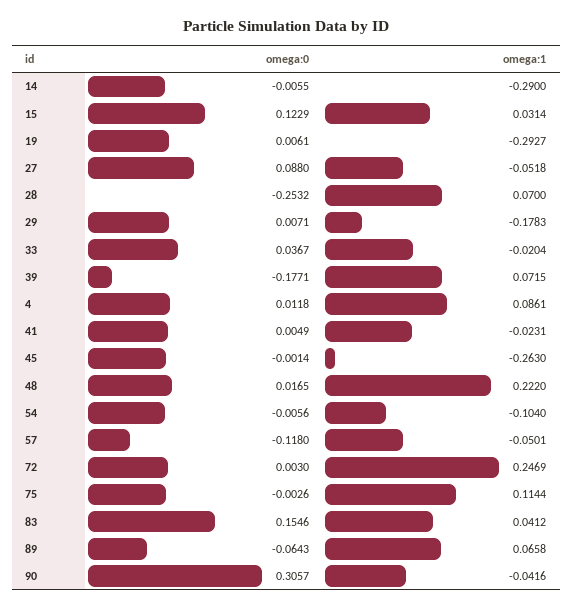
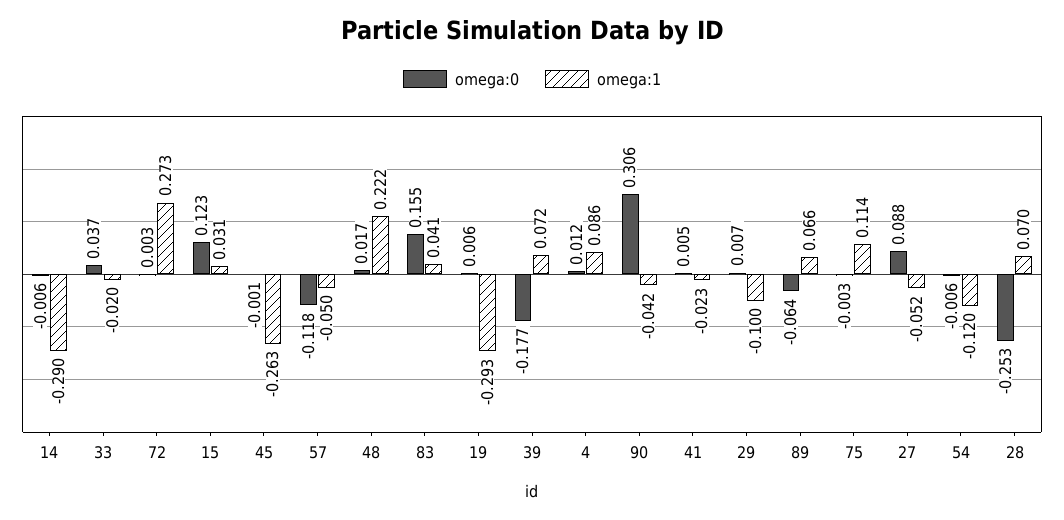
  {
    "omega:0": {
      "14": -0.0055,
      "15": 0.1229,
      "19": 0.0061,
      "27": 0.088,
      "28": -0.2532,
      "29": 0.0071,
      "33": 0.0367,
      "39": -0.1771,
      "4": 0.0118,
      "41": 0.0049,
      "45": -0.0014,
      "48": 0.0165,
      "54": -0.0056,
      "57": -0.118,
      "72": 0.003,
      "75": -0.0026,
      "83": 0.1546,
      "89": -0.0643,
      "90": 0.3057
    },
    "omega:1": {
      "14": -0.29,
      "15": 0.0314,
      "19": -0.2927,
      "27": -0.0518,
      "28": 0.07,
-     "29": -0.1783,
+     "29": -0.1,
      "33": -0.0204,
      "39": 0.0715,
      "4": 0.0861,
      "41": -0.0231,
      "45": -0.263,
      "48": 0.222,
-     "54": -0.104,
+     "54": -0.12,
      "57": -0.0501,
-     "72": 0.2469,
+     "72": 0.273,
      "75": 0.1144,
      "83": 0.0412,
      "89": 0.0658,
      "90": -0.0416
    }
  }

